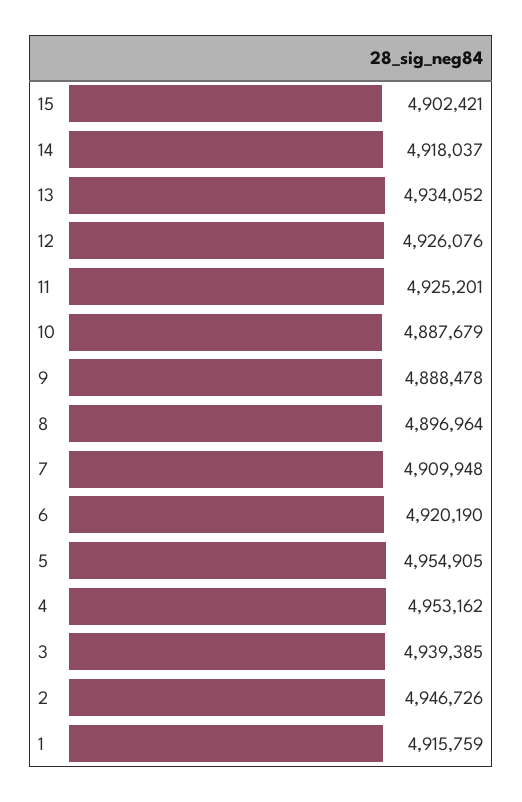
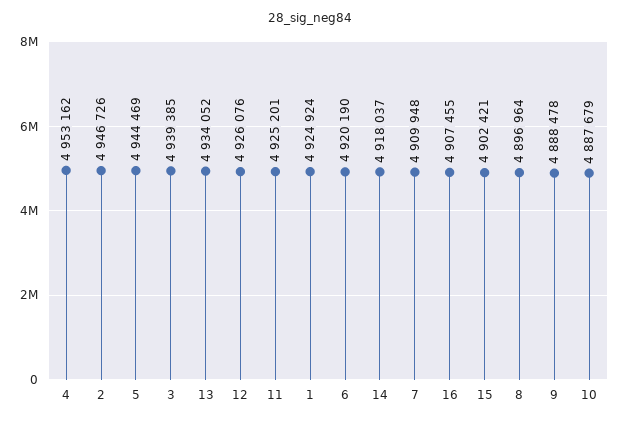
  {
    "15": 4902421,
    "14": 4918037,
    "13": 4934052,
    "12": 4926076,
    "11": 4925201,
    "10": 4887679,
    "9": 4888478,
    "8": 4896964,
    "7": 4909948,
    "6": 4920190,
-   "5": 4954905,
+   "5": 4944469,
    "4": 4953162,
    "3": 4939385,
    "2": 4946726,
-   "1": 4915759
+   "1": 4924924,
+   "16": 4907455
  }

